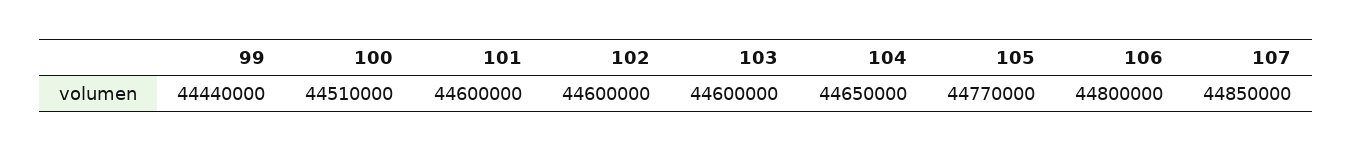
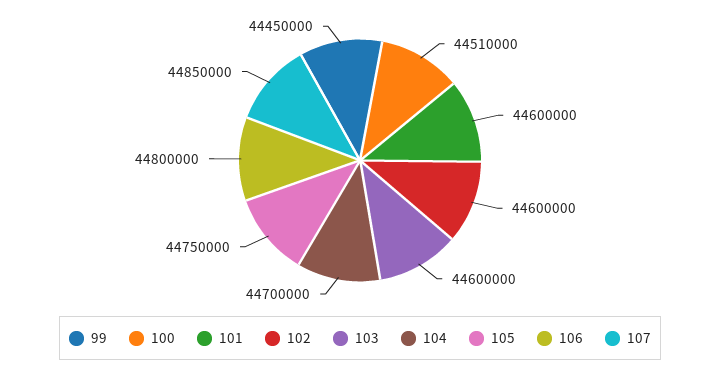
  {
-   "99": 44440000,
+   "99": 44450000,
    "100": 44510000,
    "101": 44600000,
    "102": 44600000,
    "103": 44600000,
-   "104": 44650000,
+   "104": 44700000,
-   "105": 44770000,
+   "105": 44750000,
    "106": 44800000,
    "107": 44850000
  }

